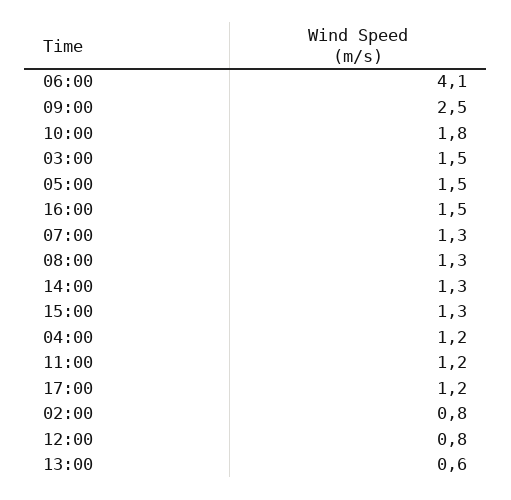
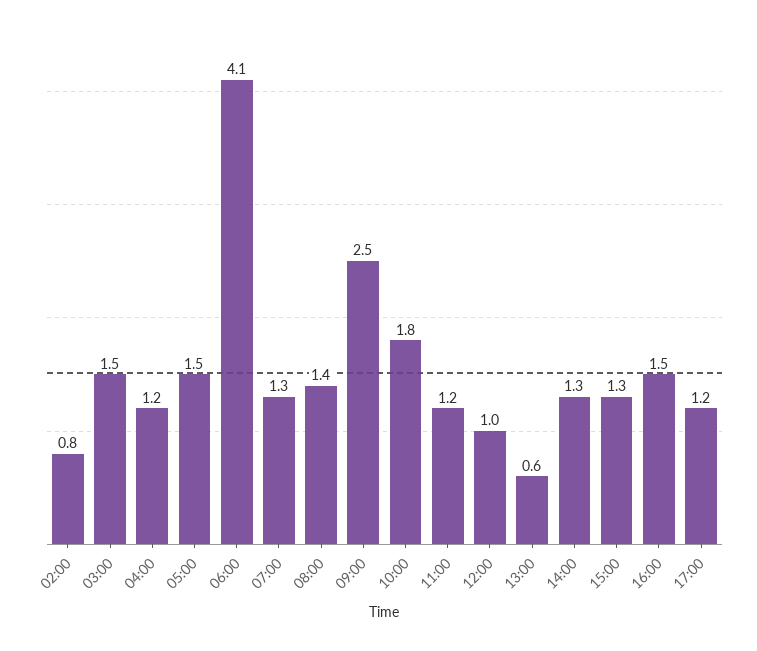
  {
    "06:00": 4.1,
    "09:00": 2.5,
    "10:00": 1.8,
    "03:00": 1.5,
    "05:00": 1.5,
    "16:00": 1.5,
    "07:00": 1.3,
-   "08:00": 1.3,
+   "08:00": 1.4,
    "14:00": 1.3,
    "15:00": 1.3,
    "04:00": 1.2,
    "11:00": 1.2,
    "17:00": 1.2,
    "02:00": 0.8,
-   "12:00": 0.8,
+   "12:00": 1,
    "13:00": 0.6
  }

